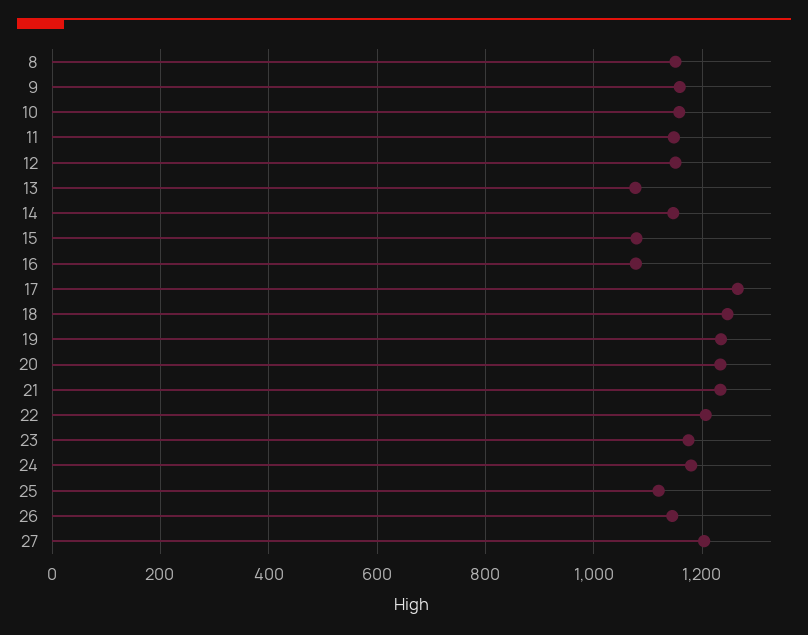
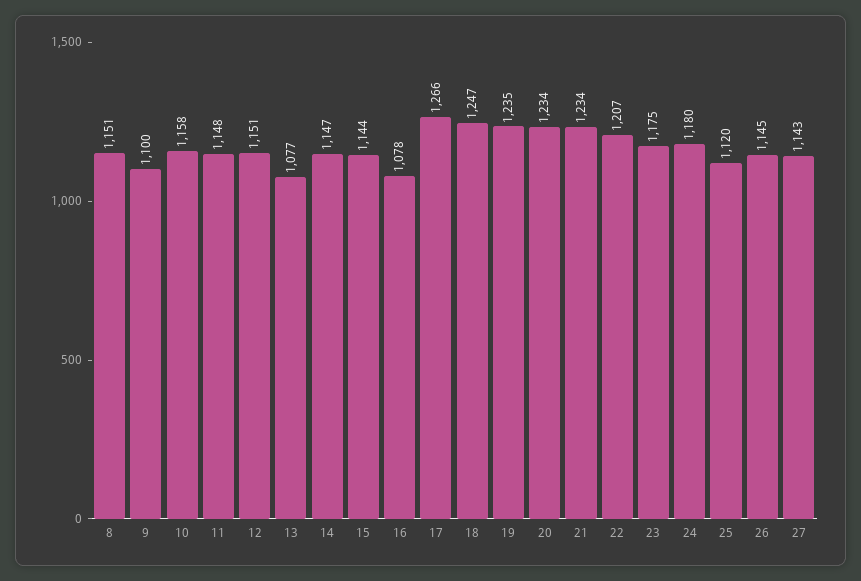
  {
    "8": 1151,
-   "9": 1160,
+   "9": 1100,
    "10": 1158,
    "11": 1148,
    "12": 1151,
    "13": 1077,
    "14": 1147,
-   "15": 1080,
+   "15": 1144,
    "16": 1078,
    "17": 1266,
    "18": 1247,
    "19": 1235,
    "20": 1234,
    "21": 1234,
    "22": 1207,
    "23": 1175,
    "24": 1180,
    "25": 1120,
    "26": 1145,
-   "27": 1200
+   "27": 1143
  }

